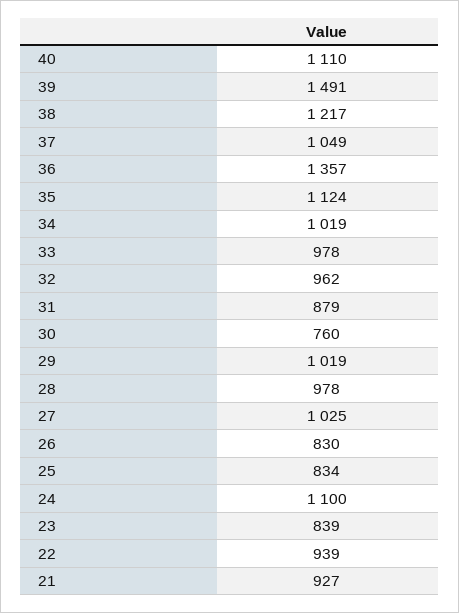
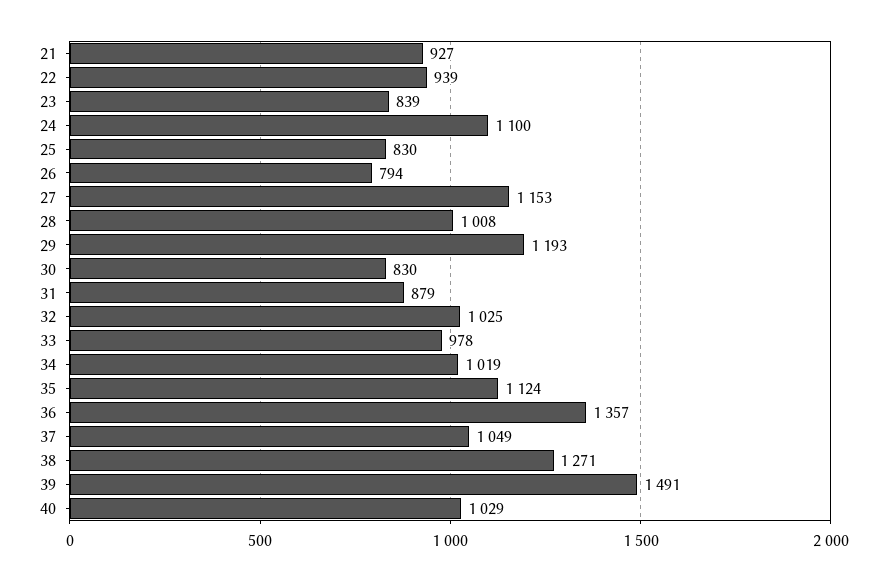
  {
-   "40": 1110,
+   "40": 1029,
    "39": 1491,
-   "38": 1217,
+   "38": 1271,
    "37": 1049,
    "36": 1357,
    "35": 1124,
    "34": 1019,
    "33": 978,
-   "32": 962,
+   "32": 1025,
    "31": 879,
-   "30": 760,
+   "30": 830,
-   "29": 1019,
+   "29": 1193,
-   "28": 978,
+   "28": 1008,
-   "27": 1025,
+   "27": 1153,
-   "26": 830,
+   "26": 794,
-   "25": 834,
+   "25": 830,
    "24": 1100,
    "23": 839,
    "22": 939,
    "21": 927
  }

